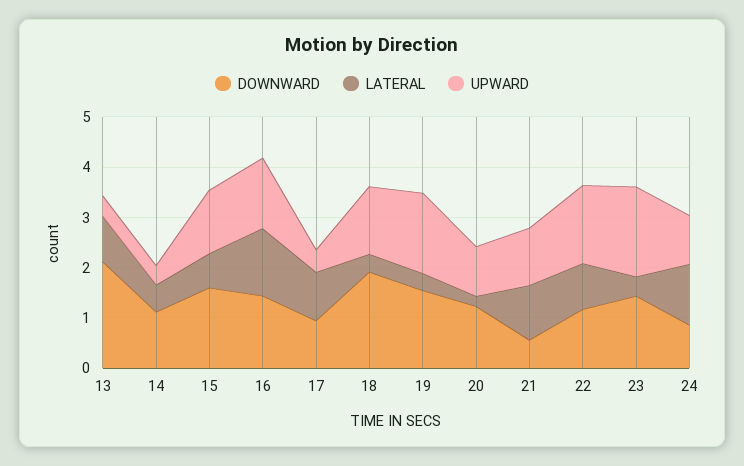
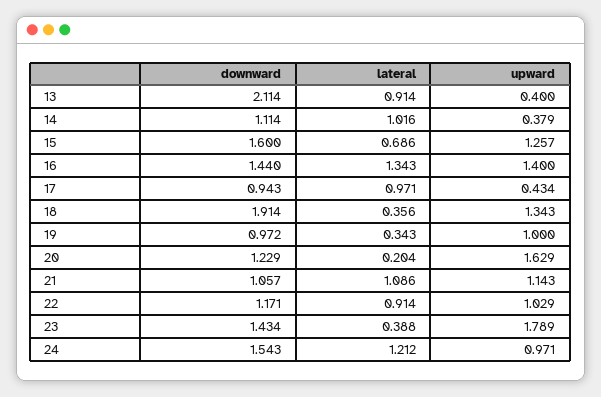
  {
    "DOWNWARD": {
      "13": 2.114,
      "14": 1.114,
      "15": 1.6,
      "16": 1.44,
      "17": 0.943,
      "18": 1.914,
-     "19": 1.6,
+     "19": 0.972,
      "20": 1.229,
-     "21": 0.6,
+     "21": 1.057,
      "22": 1.171,
      "23": 1.434,
-     "24": 0.8
+     "24": 1.543
    },
    "LATERAL": {
      "13": 0.914,
-     "14": 0.6,
+     "14": 1.016,
      "15": 0.686,
      "16": 1.343,
      "17": 0.971,
      "18": 0.356,
      "19": 0.343,
      "20": 0.204,
      "21": 1.086,
      "22": 0.914,
      "23": 0.388,
      "24": 1.212
    },
    "UPWARD": {
      "13": 0.4,
      "14": 0.379,
      "15": 1.257,
      "16": 1.4,
      "17": 0.434,
      "18": 1.343,
-     "19": 1.6,
+     "19": 1,
-     "20": 1,
+     "20": 1.629,
      "21": 1.143,
-     "22": 1.6,
+     "22": 1.029,
      "23": 1.789,
      "24": 0.971
    }
  }

